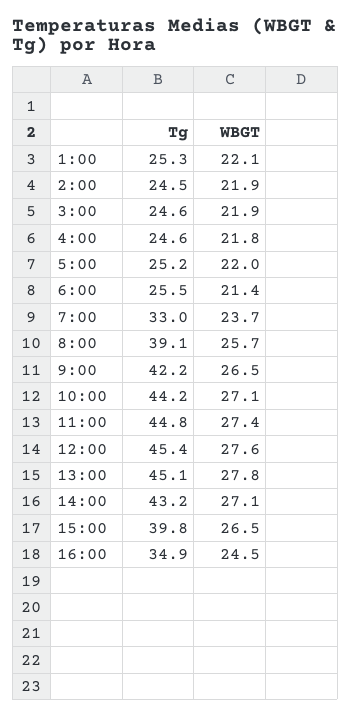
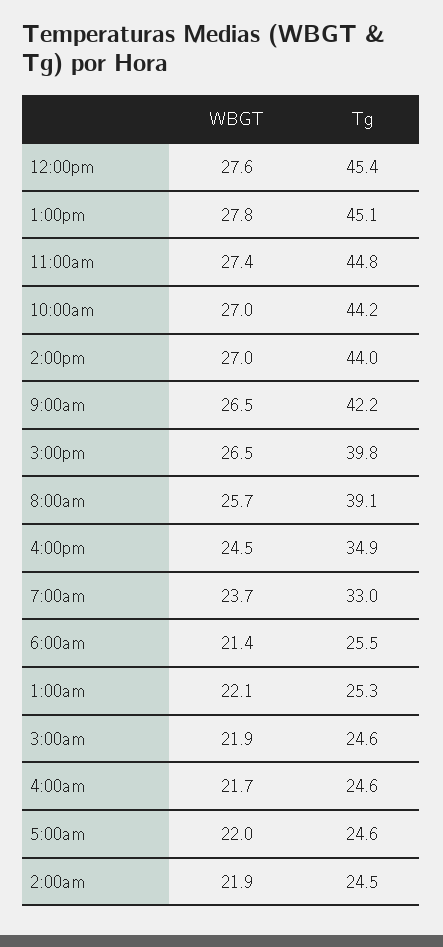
  {
    "Tg": {
      "1:00": 25.3,
      "2:00": 24.5,
      "3:00": 24.6,
      "4:00": 24.6,
-     "5:00": 25.2,
+     "5:00": 24.6,
      "6:00": 25.5,
      "7:00": 33,
      "8:00": 39.1,
      "9:00": 42.2,
      "10:00": 44.2,
      "11:00": 44.8,
      "12:00": 45.4,
      "13:00": 45.1,
-     "14:00": 43.2,
+     "14:00": 44,
      "15:00": 39.8,
      "16:00": 34.9
    },
    "WBGT": {
      "1:00": 22.1,
      "2:00": 21.9,
      "3:00": 21.9,
-     "4:00": 21.8,
+     "4:00": 21.7,
      "5:00": 22,
      "6:00": 21.4,
      "7:00": 23.7,
      "8:00": 25.7,
      "9:00": 26.5,
-     "10:00": 27.1,
+     "10:00": 27,
      "11:00": 27.4,
      "12:00": 27.6,
      "13:00": 27.8,
-     "14:00": 27.1,
+     "14:00": 27,
      "15:00": 26.5,
      "16:00": 24.5
    }
  }

